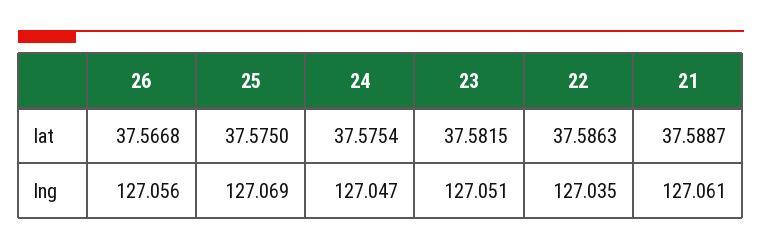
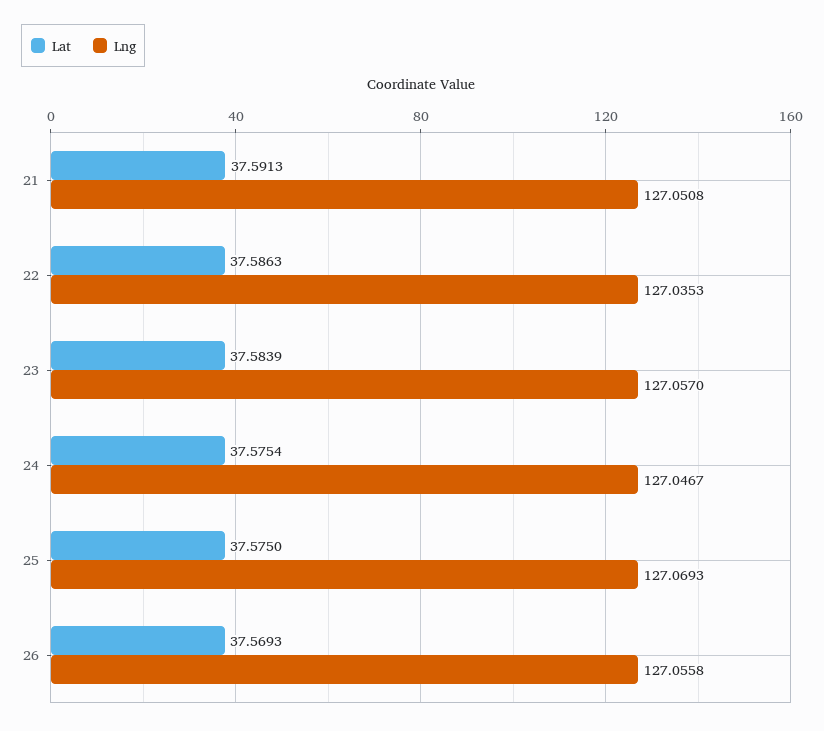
  {
    "lat": {
-     "26": 37.5668,
+     "26": 37.5693,
      "25": 37.575,
      "24": 37.5754,
-     "23": 37.5815,
+     "23": 37.5839,
      "22": 37.5863,
-     "21": 37.5887
+     "21": 37.5913
    },
    "lng": {
      "26": 127.0558,
      "25": 127.0693,
      "24": 127.0467,
-     "23": 127.051,
+     "23": 127.057,
      "22": 127.0353,
-     "21": 127.061
+     "21": 127.0508
    }
  }

